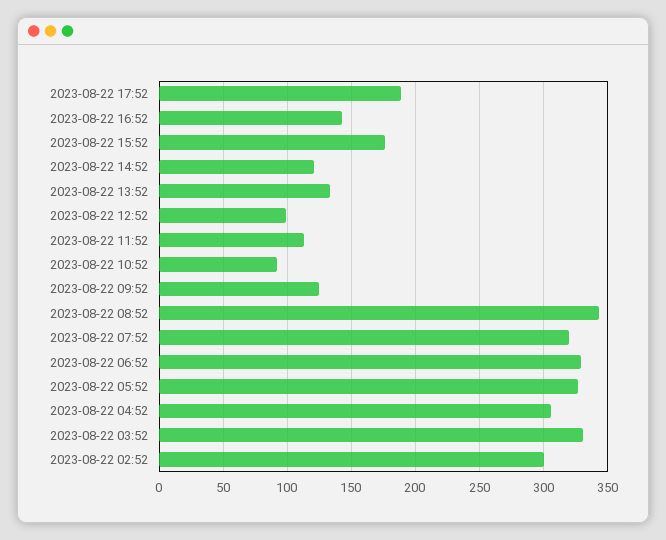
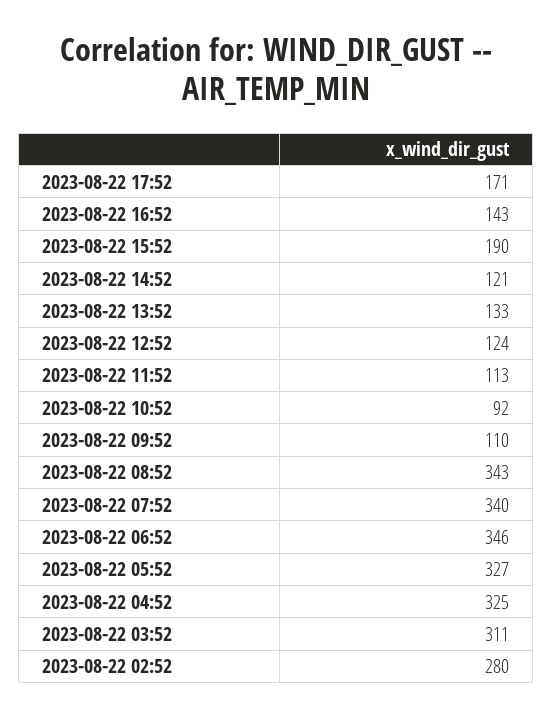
  {
-   "2023-08-22 17:52": 190,
+   "2023-08-22 17:52": 171,
    "2023-08-22 16:52": 143,
-   "2023-08-22 15:52": 175,
+   "2023-08-22 15:52": 190,
    "2023-08-22 14:52": 121,
    "2023-08-22 13:52": 133,
-   "2023-08-22 12:52": 100,
+   "2023-08-22 12:52": 124,
    "2023-08-22 11:52": 113,
    "2023-08-22 10:52": 92,
-   "2023-08-22 09:52": 125,
+   "2023-08-22 09:52": 110,
    "2023-08-22 08:52": 343,
-   "2023-08-22 07:52": 320,
+   "2023-08-22 07:52": 340,
-   "2023-08-22 06:52": 330,
+   "2023-08-22 06:52": 346,
    "2023-08-22 05:52": 327,
-   "2023-08-22 04:52": 305,
+   "2023-08-22 04:52": 325,
-   "2023-08-22 03:52": 330,
+   "2023-08-22 03:52": 311,
-   "2023-08-22 02:52": 300
+   "2023-08-22 02:52": 280
  }

